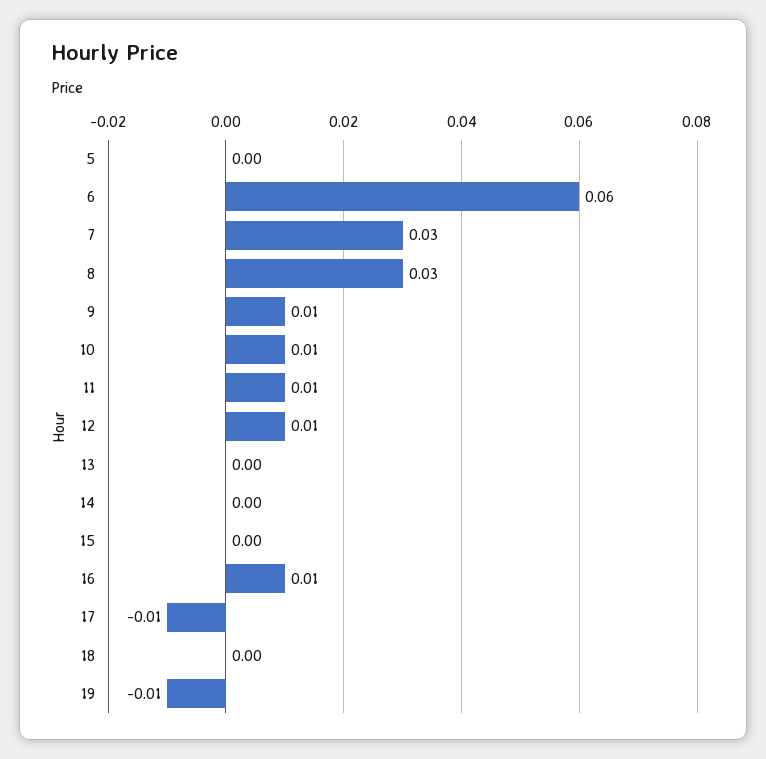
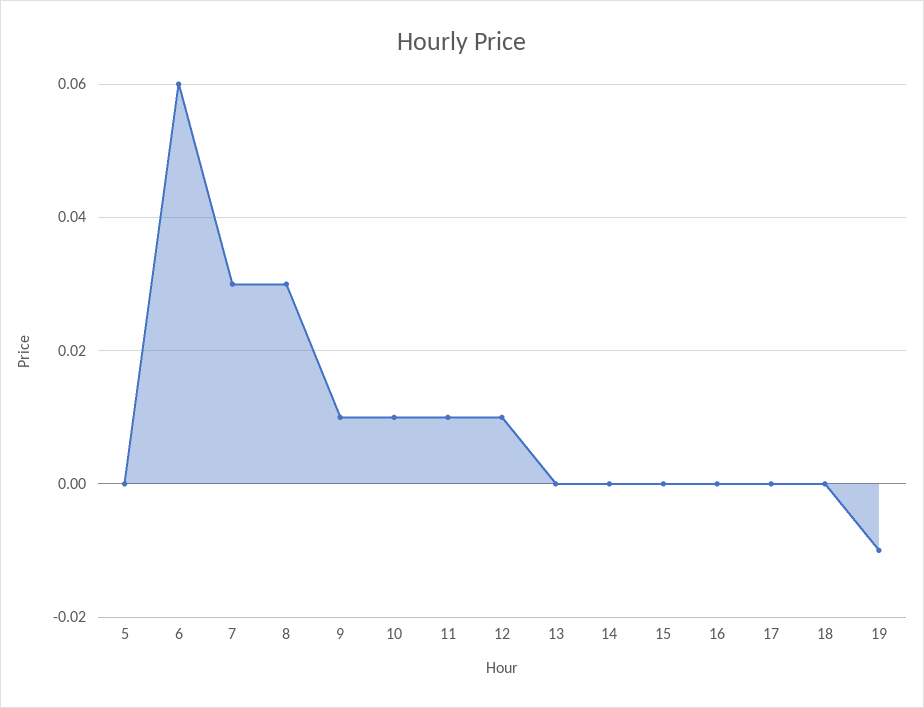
  {
    "5": 0,
    "6": 0.06,
    "7": 0.03,
    "8": 0.03,
    "9": 0.01,
    "10": 0.01,
    "11": 0.01,
    "12": 0.01,
    "13": 0,
    "14": 0,
    "15": 0,
-   "16": 0.01,
+   "16": 0,
-   "17": -0.01,
+   "17": 0,
    "18": 0,
    "19": -0.01
  }

